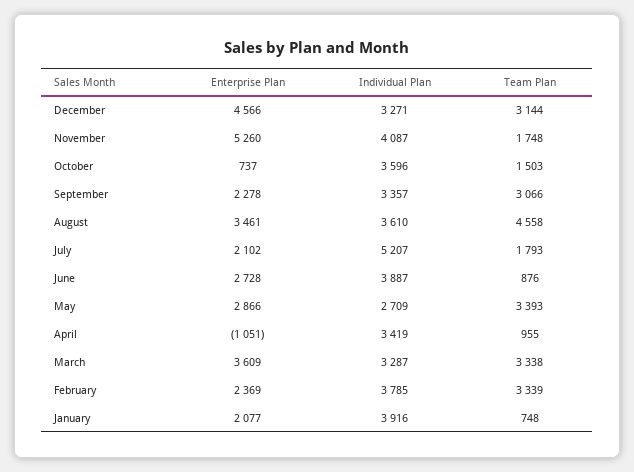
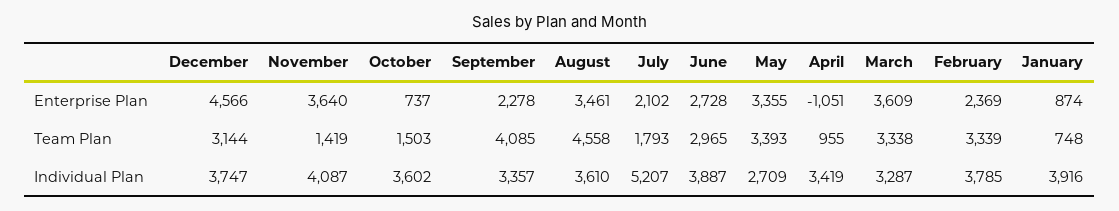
  {
    "Enterprise Plan": {
      "December": 4566,
-     "November": 5260,
+     "November": 3640,
      "October": 737,
      "September": 2278,
      "August": 3461,
      "July": 2102,
      "June": 2728,
-     "May": 2866,
+     "May": 3355,
      "April": -1051,
      "March": 3609,
      "February": 2369,
-     "January": 2077
+     "January": 874
    },
    "Individual Plan": {
-     "December": 3271,
+     "December": 3747,
      "November": 4087,
-     "October": 3596,
+     "October": 3602,
      "September": 3357,
      "August": 3610,
      "July": 5207,
      "June": 3887,
      "May": 2709,
      "April": 3419,
      "March": 3287,
      "February": 3785,
      "January": 3916
    },
    "Team Plan": {
      "December": 3144,
-     "November": 1748,
+     "November": 1419,
      "October": 1503,
-     "September": 3066,
+     "September": 4085,
      "August": 4558,
      "July": 1793,
-     "June": 876,
+     "June": 2965,
      "May": 3393,
      "April": 955,
      "March": 3338,
      "February": 3339,
      "January": 748
    }
  }

